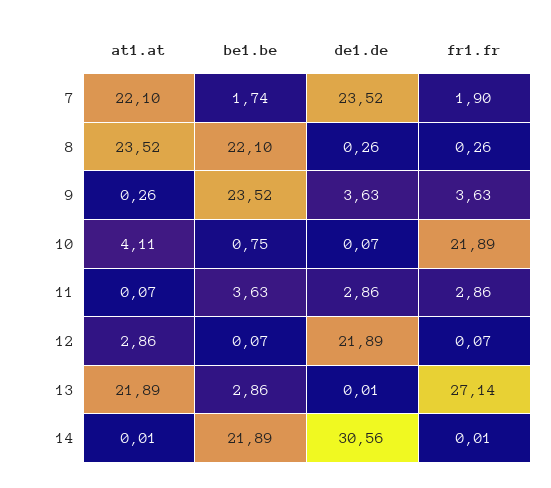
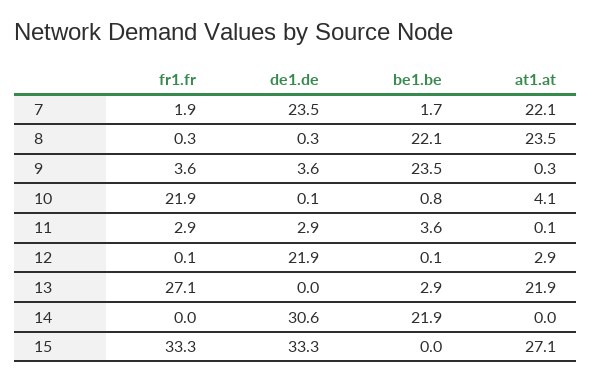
  {
    "at1.at": {
      "7": 22.1,
      "8": 23.52,
      "9": 0.26,
      "10": 4.11,
      "11": 0.07,
      "12": 2.86,
      "13": 21.89,
-     "14": 0.01
+     "14": 0.01,
+     "15": 27.1
    },
    "be1.be": {
      "7": 1.74,
      "8": 22.1,
      "9": 23.52,
      "10": 0.75,
      "11": 3.63,
      "12": 0.07,
      "13": 2.86,
-     "14": 21.89
+     "14": 21.89,
+     "15": 0
    },
    "de1.de": {
      "7": 23.52,
      "8": 0.26,
      "9": 3.63,
      "10": 0.07,
      "11": 2.86,
      "12": 21.89,
      "13": 0.01,
-     "14": 30.56
+     "14": 30.56,
+     "15": 33.3
    },
    "fr1.fr": {
      "7": 1.9,
      "8": 0.26,
      "9": 3.63,
      "10": 21.89,
      "11": 2.86,
      "12": 0.07,
      "13": 27.14,
-     "14": 0.01
+     "14": 0.01,
+     "15": 33.3
    }
  }

